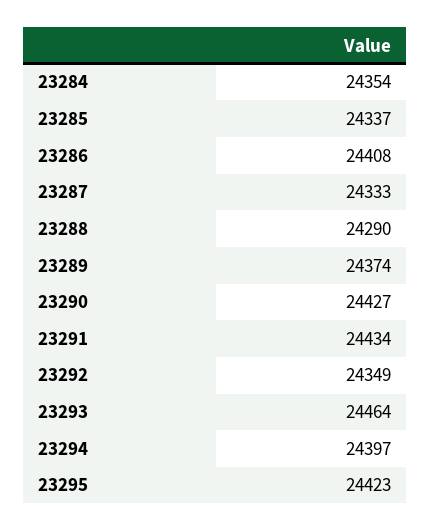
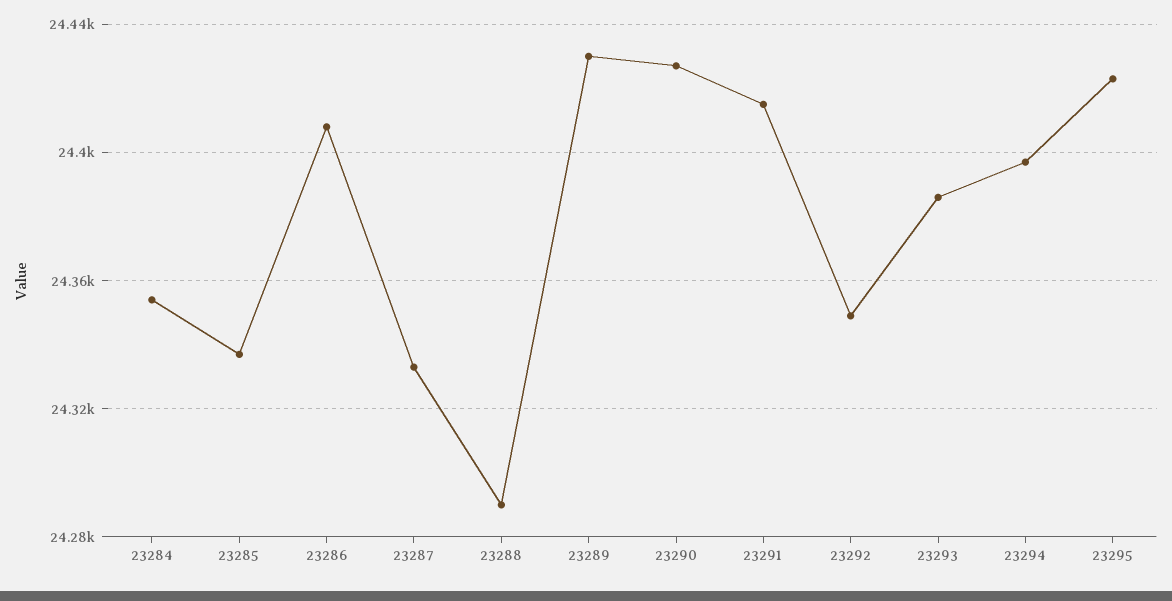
  {
    "23284": 24354,
    "23285": 24337,
    "23286": 24408,
    "23287": 24333,
    "23288": 24290,
-   "23289": 24374,
+   "23289": 24430,
    "23290": 24427,
-   "23291": 24434,
+   "23291": 24415,
    "23292": 24349,
-   "23293": 24464,
+   "23293": 24385,
    "23294": 24397,
    "23295": 24423
  }

